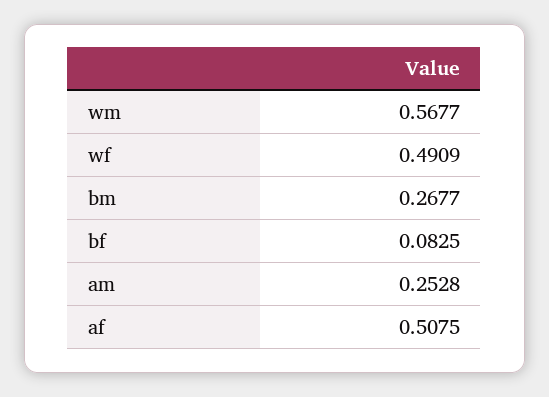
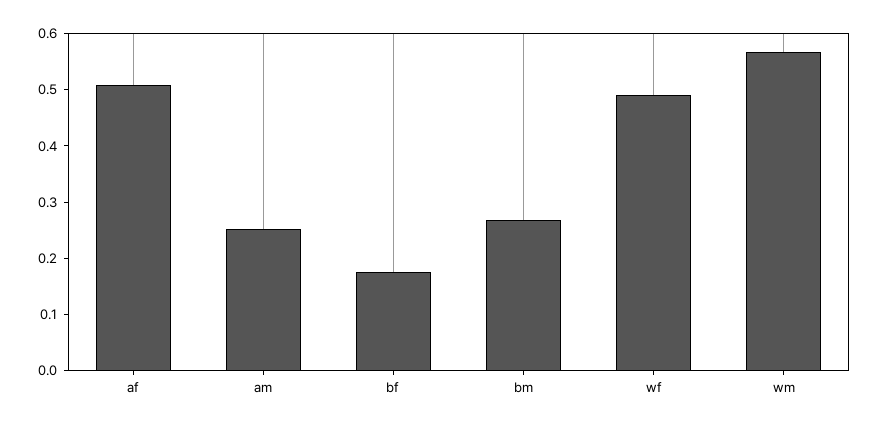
  {
    "wm": 0.5677,
    "wf": 0.4909,
    "bm": 0.2677,
-   "bf": 0.0825,
+   "bf": 0.18,
    "am": 0.2528,
    "af": 0.5075
  }

